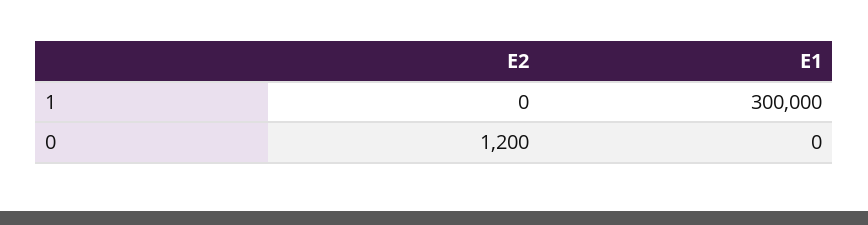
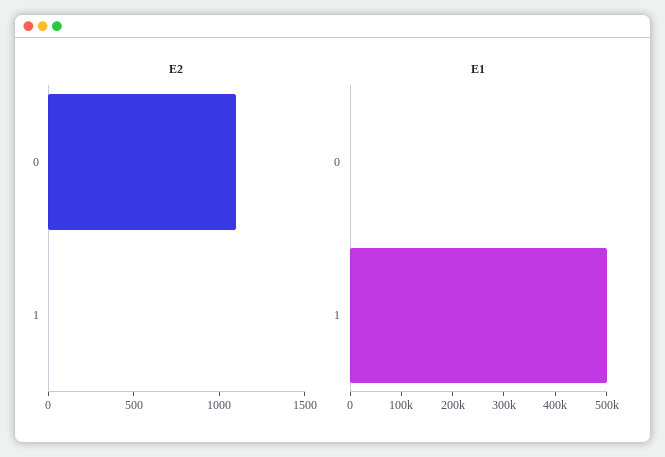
  {
    "E2": {
      "1": 0,
-     "0": 1200
+     "0": 1100
    },
    "E1": {
-     "1": 300000,
+     "1": 500000,
      "0": 0
    }
  }

